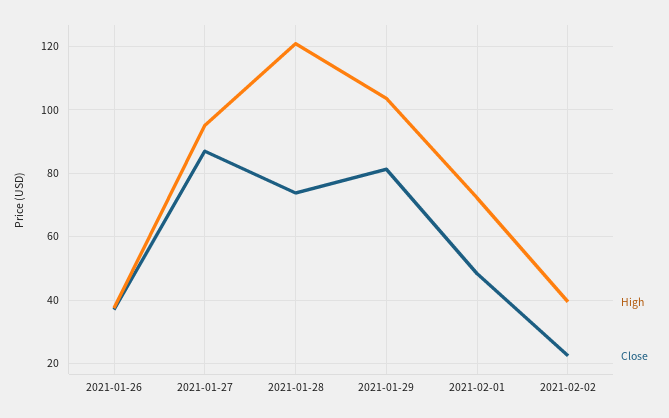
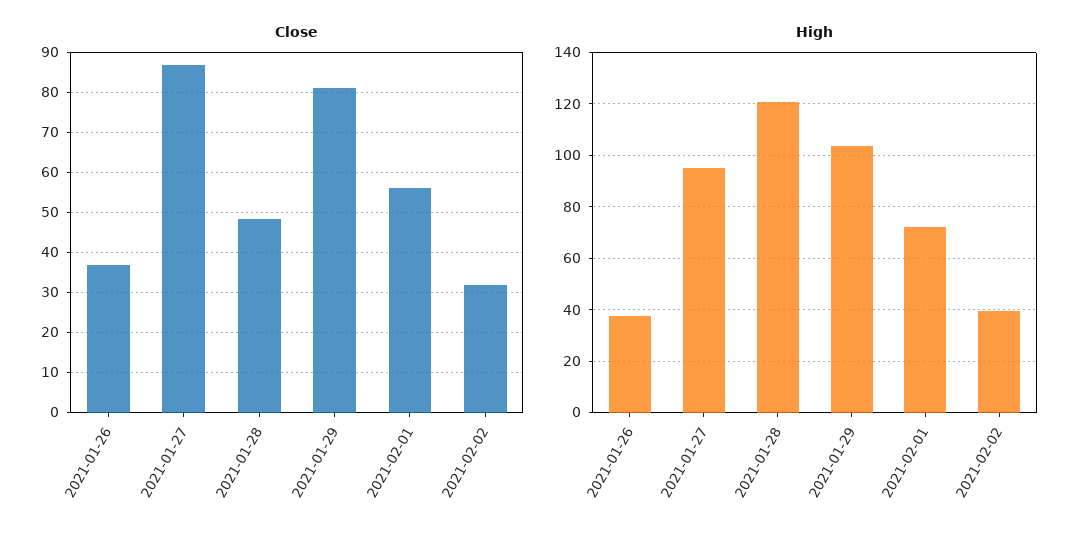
  {
    "High": {
      "2021-01-26": 38,
      "2021-01-27": 96,
      "2021-01-28": 120,
      "2021-01-29": 104,
      "2021-02-01": 72,
      "2021-02-02": 40
    },
    "Close": {
      "2021-01-26": 38,
      "2021-01-27": 86,
-     "2021-01-28": 74,
+     "2021-01-28": 48,
      "2021-01-29": 82,
-     "2021-02-01": 48,
+     "2021-02-01": 56,
-     "2021-02-02": 22
+     "2021-02-02": 32
    }
  }

